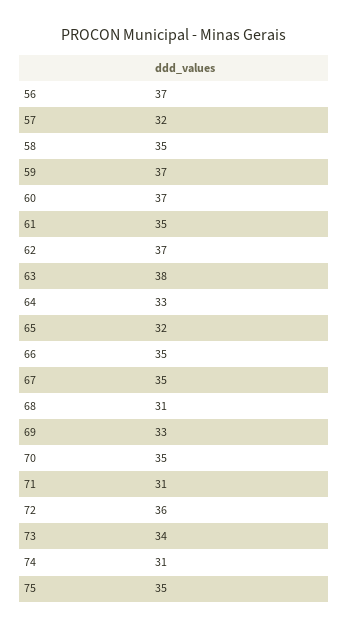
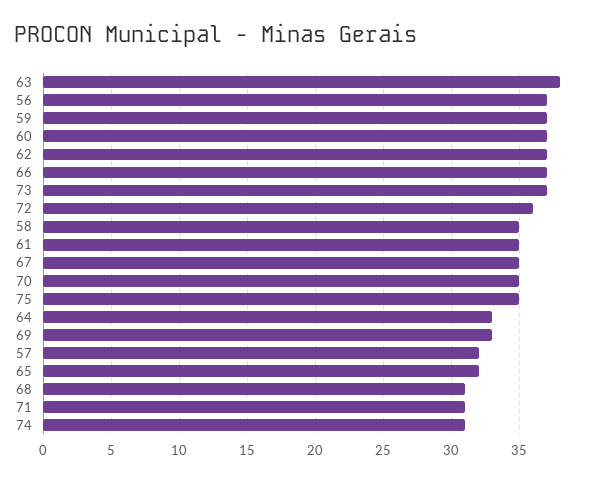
  {
    "56": 37,
    "57": 32,
    "58": 35,
    "59": 37,
    "60": 37,
    "61": 35,
    "62": 37,
    "63": 38,
    "64": 33,
    "65": 32,
-   "66": 35,
+   "66": 37,
    "67": 35,
    "68": 31,
    "69": 33,
    "70": 35,
    "71": 31,
    "72": 36,
-   "73": 34,
+   "73": 37,
    "74": 31,
    "75": 35
  }

